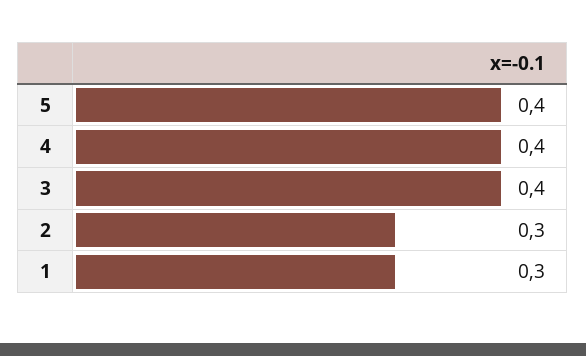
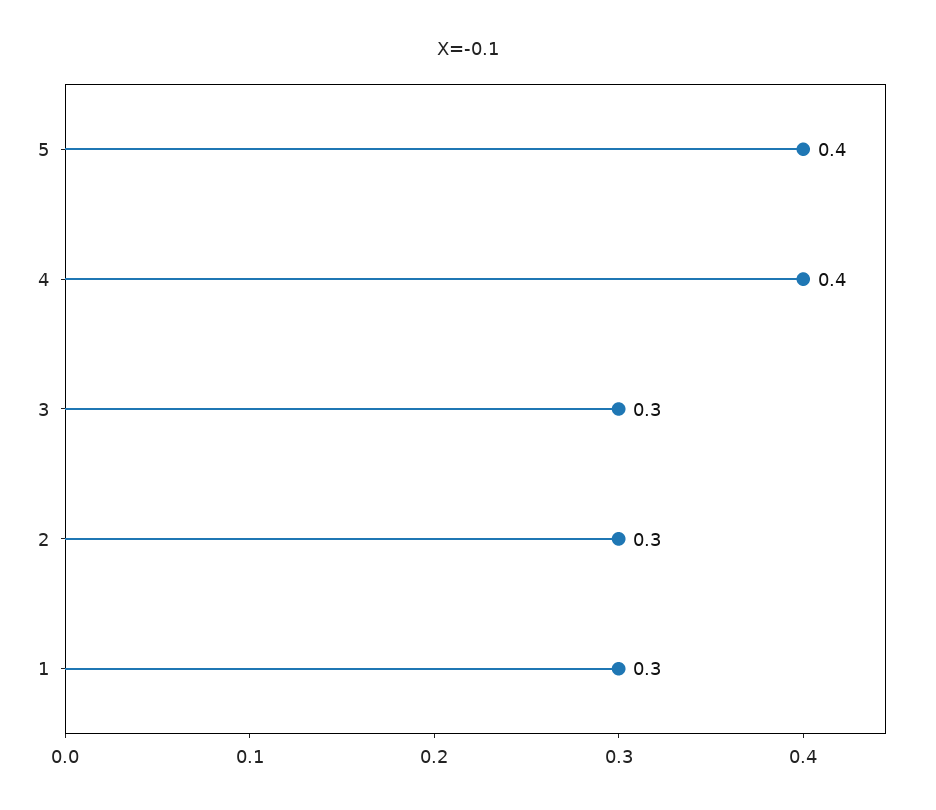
  {
    "5": 0.4,
    "4": 0.4,
-   "3": 0.4,
+   "3": 0.3,
    "2": 0.3,
    "1": 0.3
  }

